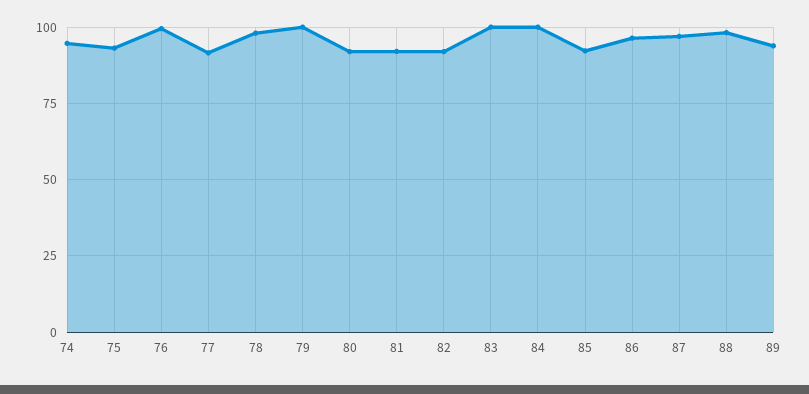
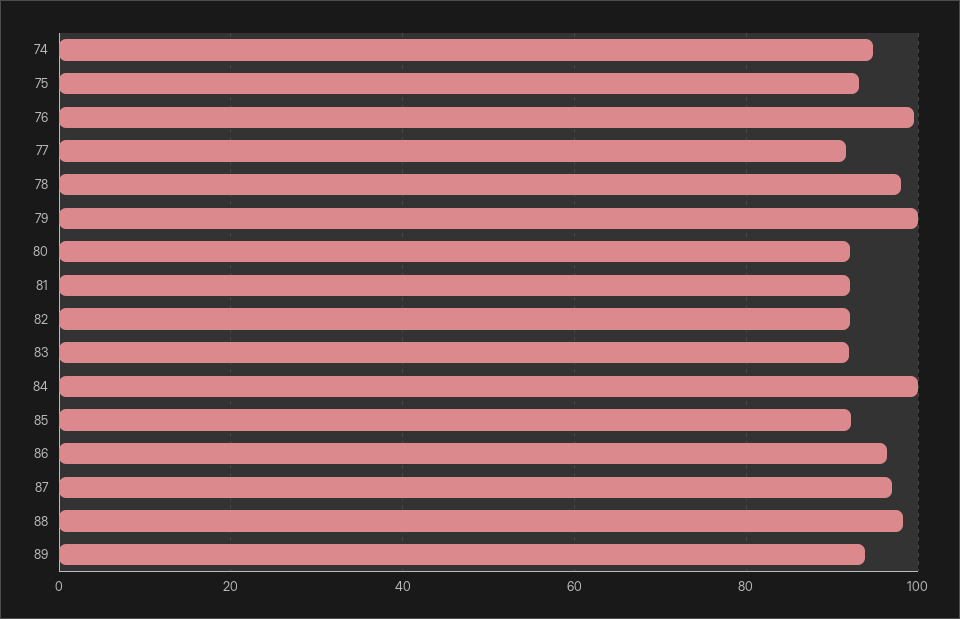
  {
    "74": 94,
    "75": 94,
    "76": 100,
    "77": 92,
    "78": 98,
    "79": 100,
    "80": 92,
    "81": 92,
    "82": 92,
-   "83": 100,
+   "83": 92,
    "84": 100,
    "85": 92,
    "86": 96,
    "87": 96,
    "88": 98,
    "89": 94
  }

